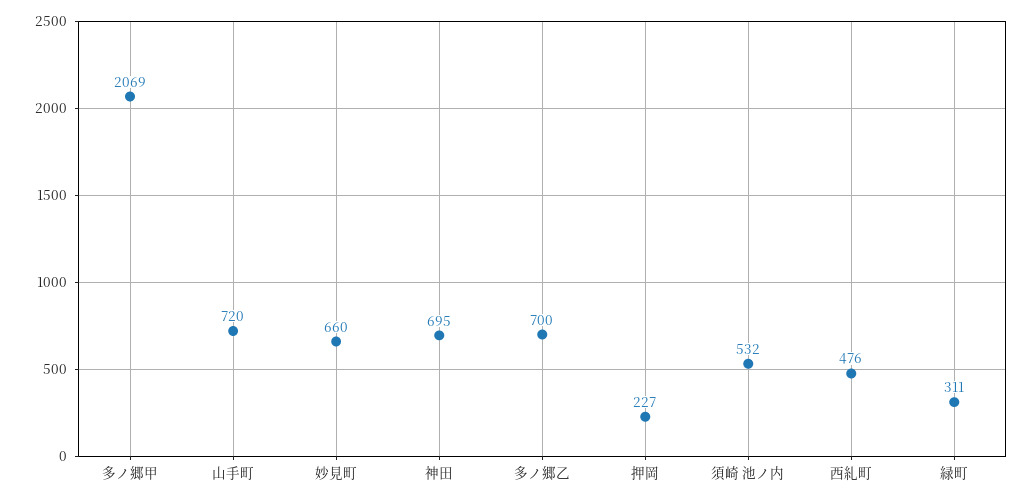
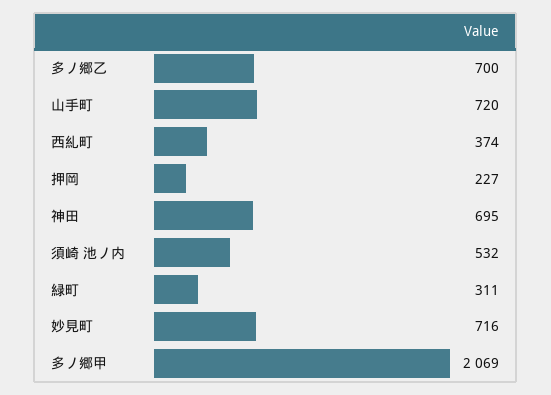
  {
    "多ノ郷甲": 2069,
    "山手町": 720,
-   "妙見町": 660,
+   "妙見町": 716,
    "神田": 695,
    "多ノ郷乙": 700,
    "押岡": 227,
    "須崎 池ノ内": 532,
-   "西糺町": 476,
+   "西糺町": 374,
    "緑町": 311
  }

